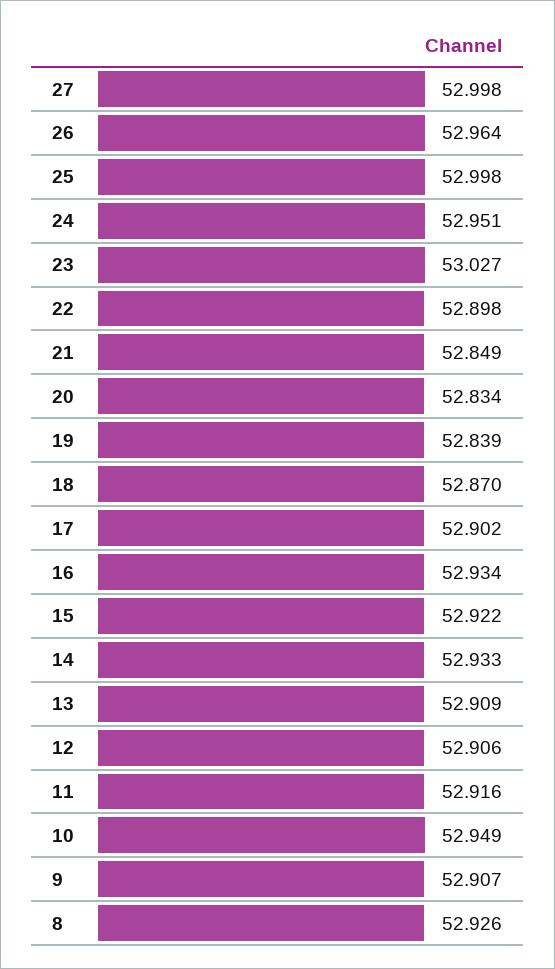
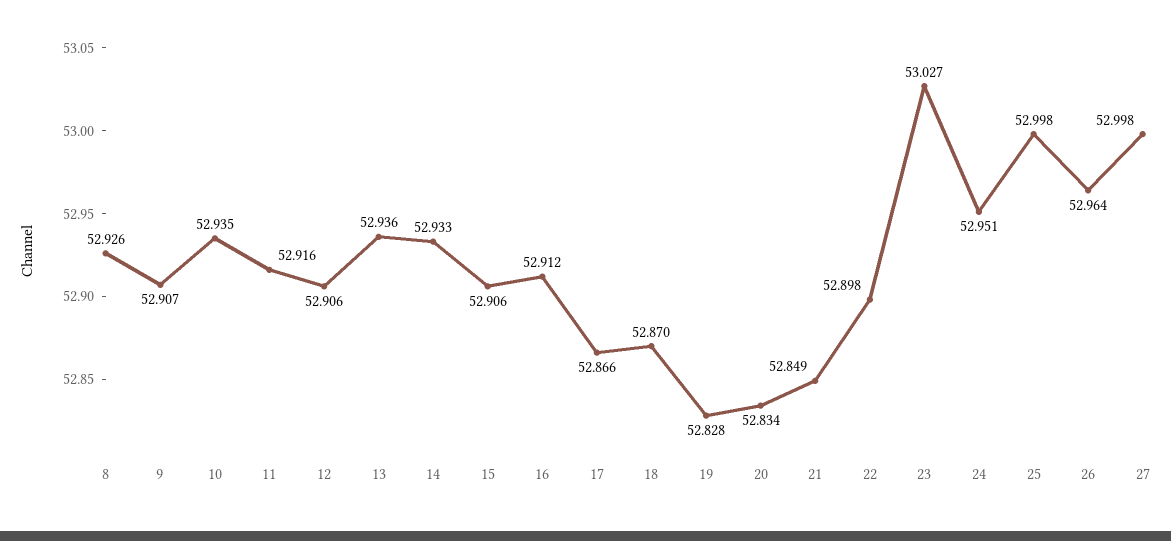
  {
    "27": 52.998,
    "26": 52.964,
    "25": 52.998,
    "24": 52.951,
    "23": 53.027,
    "22": 52.898,
    "21": 52.849,
    "20": 52.834,
-   "19": 52.839,
+   "19": 52.828,
    "18": 52.87,
-   "17": 52.902,
+   "17": 52.866,
-   "16": 52.934,
+   "16": 52.912,
-   "15": 52.922,
+   "15": 52.906,
    "14": 52.933,
-   "13": 52.909,
+   "13": 52.936,
    "12": 52.906,
    "11": 52.916,
-   "10": 52.949,
+   "10": 52.935,
    "9": 52.907,
    "8": 52.926
  }

